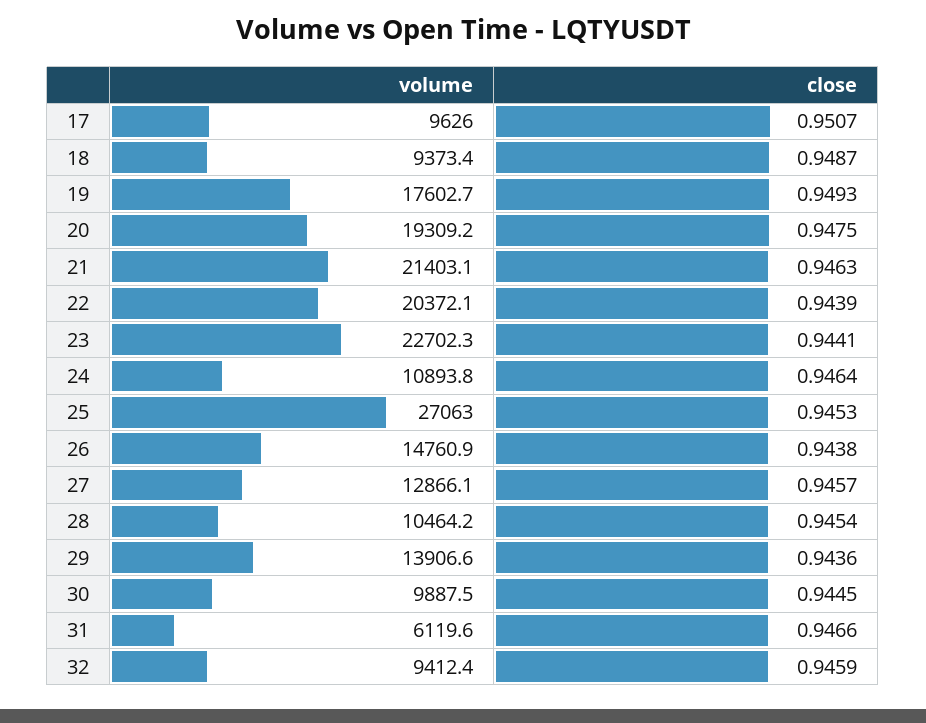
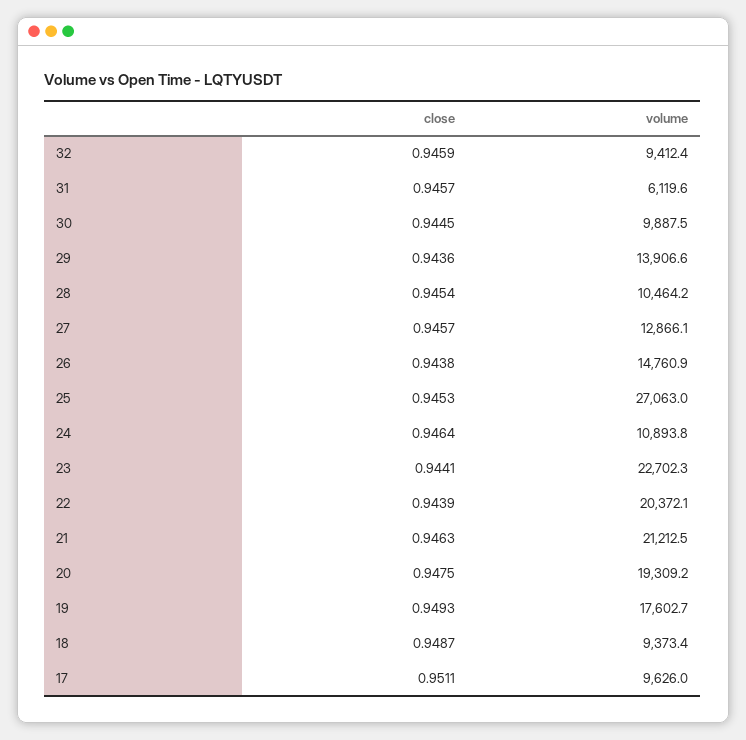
  {
    "volume": {
      "17": 9626,
      "18": 9373.4,
      "19": 17602.7,
      "20": 19309.2,
-     "21": 21403.1,
+     "21": 21212.5,
      "22": 20372.1,
      "23": 22702.3,
      "24": 10893.8,
      "25": 27063,
      "26": 14760.9,
      "27": 12866.1,
      "28": 10464.2,
      "29": 13906.6,
      "30": 9887.5,
      "31": 6119.6,
      "32": 9412.4
    },
    "close": {
-     "17": 0.9507,
+     "17": 0.9511,
      "18": 0.9487,
      "19": 0.9493,
      "20": 0.9475,
      "21": 0.9463,
      "22": 0.9439,
      "23": 0.9441,
      "24": 0.9464,
      "25": 0.9453,
      "26": 0.9438,
      "27": 0.9457,
      "28": 0.9454,
      "29": 0.9436,
      "30": 0.9445,
-     "31": 0.9466,
+     "31": 0.9457,
      "32": 0.9459
    }
  }

